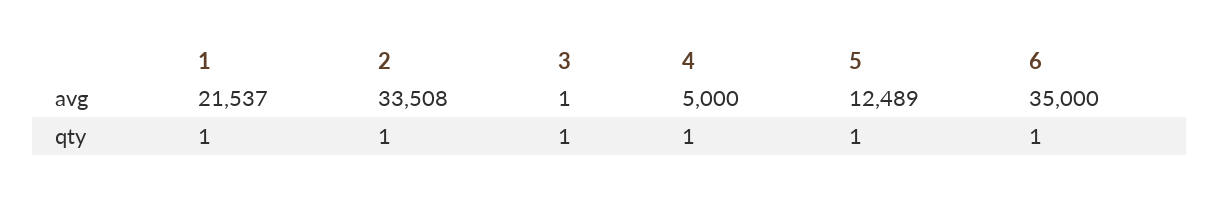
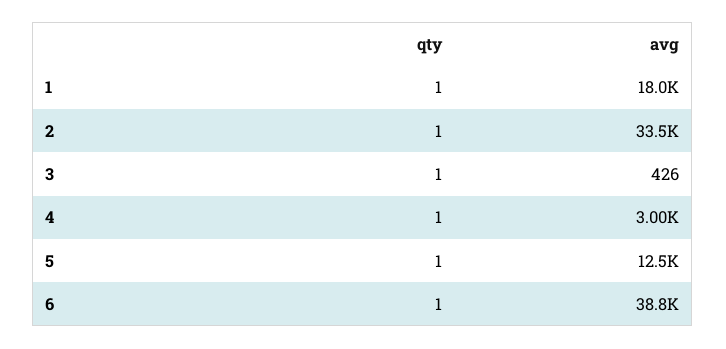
  {
    "1": {
-     "avg": 21537,
+     "avg": 18000,
      "qty": 1
    },
    "2": {
      "avg": 33508,
      "qty": 1
    },
    "3": {
-     "avg": 1,
+     "avg": 426,
      "qty": 1
    },
    "4": {
-     "avg": 5000,
+     "avg": 3000,
      "qty": 1
    },
    "5": {
      "avg": 12489,
      "qty": 1
    },
    "6": {
-     "avg": 35000,
+     "avg": 38800,
      "qty": 1
    }
  }

